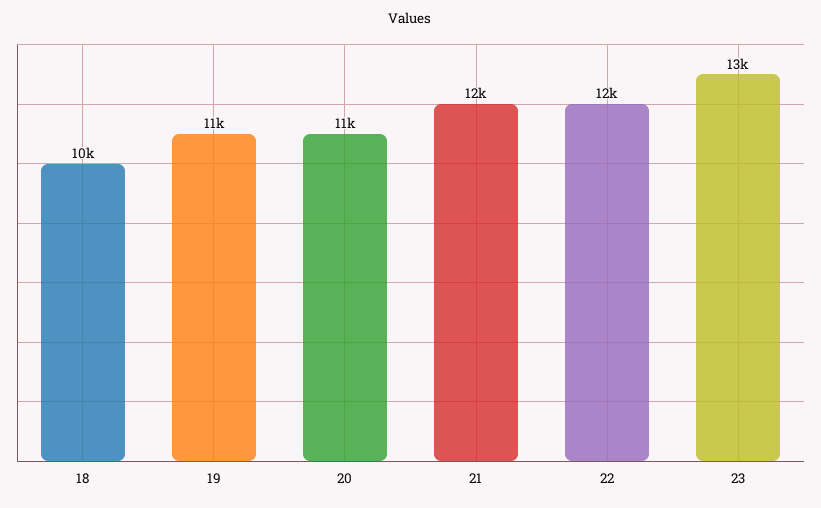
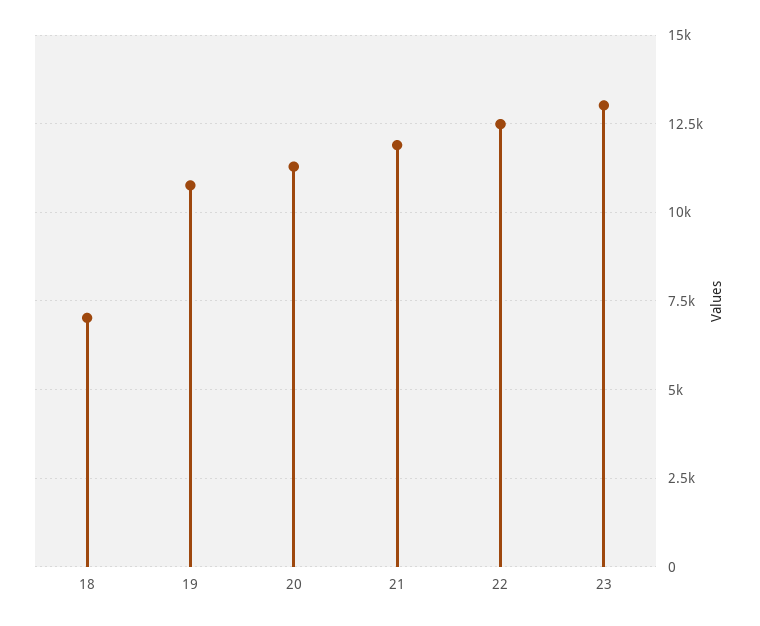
  {
-   "18": 10000,
+   "18": 7000,
    "19": 11000,
    "20": 11000,
    "21": 12000,
    "22": 12000,
    "23": 13000
  }

